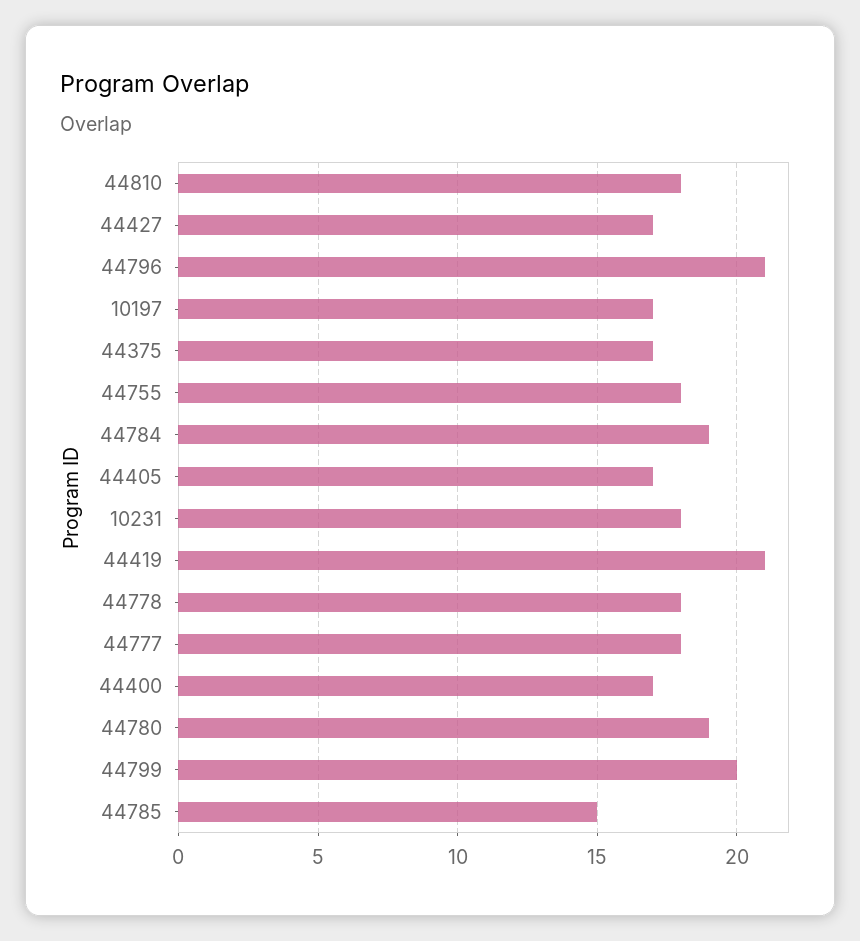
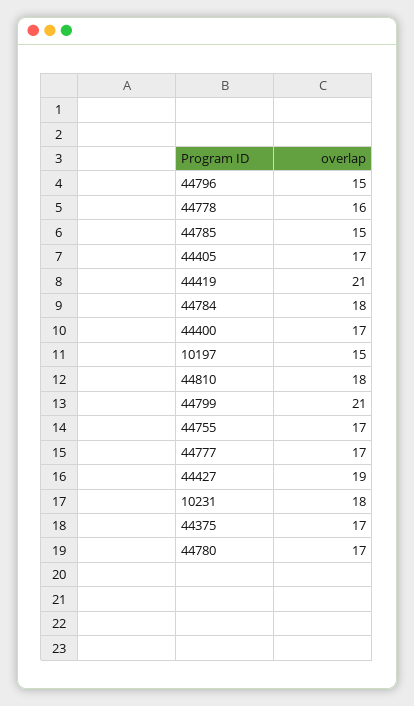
  {
    "44810": 18,
-   "44427": 17,
+   "44427": 19,
-   "44796": 21,
+   "44796": 15,
-   "10197": 17,
+   "10197": 15,
    "44375": 17,
-   "44755": 18,
+   "44755": 17,
-   "44784": 19,
+   "44784": 18,
    "44405": 17,
    "10231": 18,
    "44419": 21,
-   "44778": 18,
+   "44778": 16,
-   "44777": 18,
+   "44777": 17,
    "44400": 17,
-   "44780": 19,
+   "44780": 17,
-   "44799": 20,
+   "44799": 21,
    "44785": 15
  }

